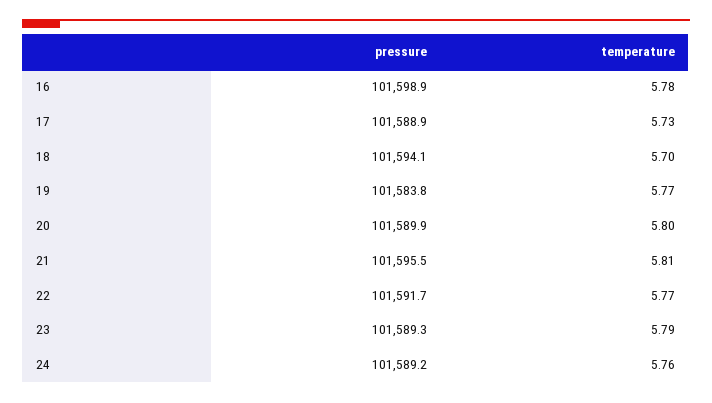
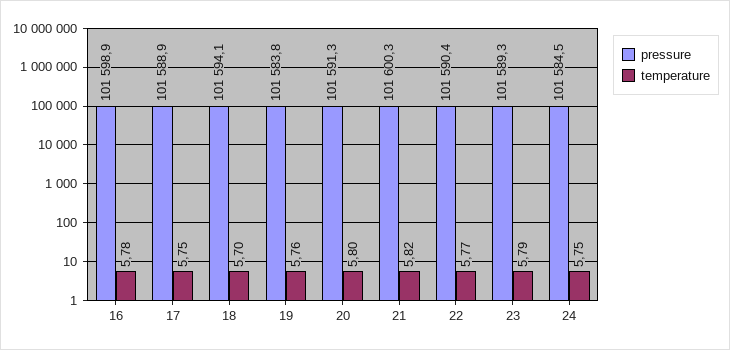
  {
    "pressure": {
      "16": 101598.9,
      "17": 101588.9,
      "18": 101594.1,
      "19": 101583.8,
-     "20": 101589.9,
+     "20": 101591.3,
-     "21": 101595.5,
+     "21": 101600.3,
-     "22": 101591.7,
+     "22": 101590.4,
      "23": 101589.3,
-     "24": 101589.2
+     "24": 101584.5
    },
    "temperature": {
      "16": 5.78,
-     "17": 5.73,
+     "17": 5.75,
      "18": 5.7,
-     "19": 5.77,
+     "19": 5.76,
      "20": 5.8,
-     "21": 5.81,
+     "21": 5.82,
      "22": 5.77,
      "23": 5.79,
-     "24": 5.76
+     "24": 5.75
    }
  }

